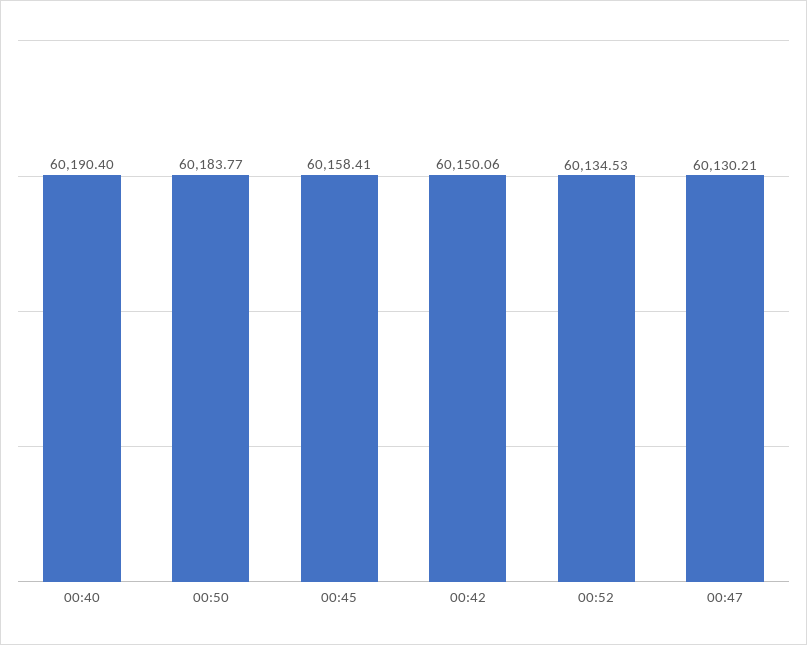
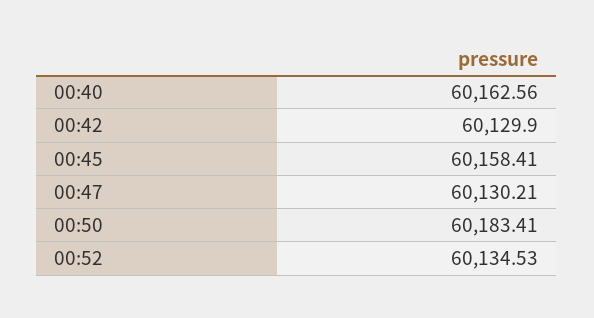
  {
-   "00:40": 60190.4,
+   "00:40": 60162.56,
-   "00:50": 60183.77,
+   "00:50": 60183.41,
    "00:45": 60158.41,
-   "00:42": 60150.06,
+   "00:42": 60129.9,
    "00:52": 60134.53,
    "00:47": 60130.21
  }

